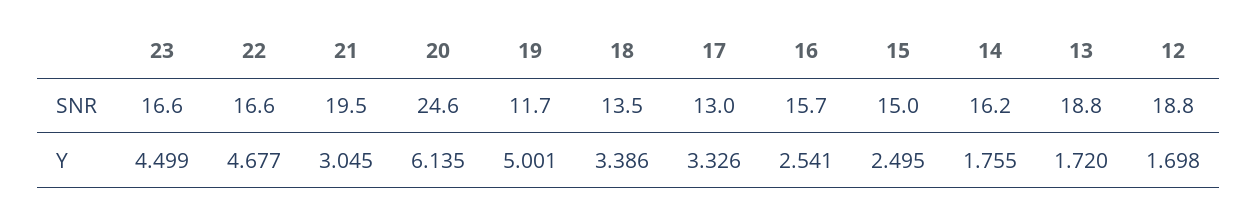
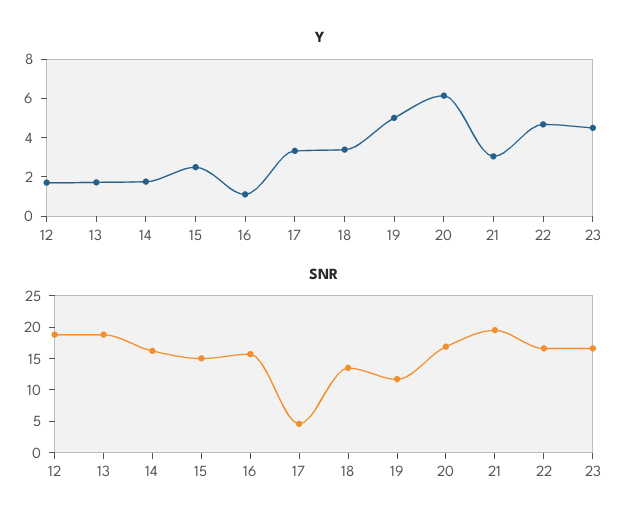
  {
    "SNR": {
      "23": 16.6,
      "22": 16.6,
      "21": 19.5,
-     "20": 24.6,
+     "20": 17.5,
      "19": 11.7,
      "18": 13.5,
-     "17": 13,
+     "17": 5,
      "16": 15.7,
      "15": 15,
      "14": 16.2,
      "13": 18.8,
      "12": 18.8
    },
    "Y": {
      "23": 4.499,
      "22": 4.677,
      "21": 3.045,
      "20": 6.135,
      "19": 5.001,
      "18": 3.386,
      "17": 3.326,
-     "16": 2.541,
+     "16": 1,
      "15": 2.495,
      "14": 1.755,
      "13": 1.72,
      "12": 1.698
    }
  }

